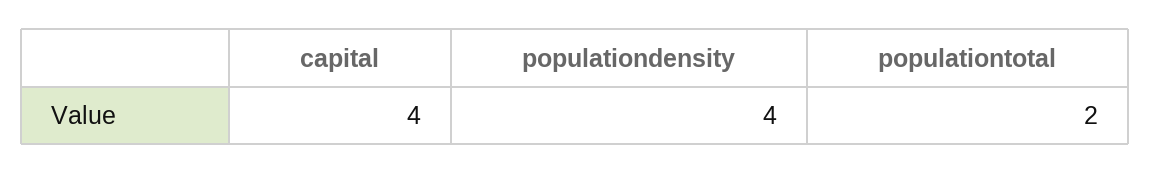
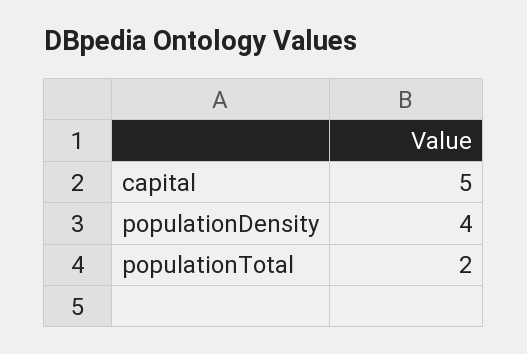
  {
-   "capital": 4,
+   "capital": 5,
    "populationdensity": 4,
    "populationtotal": 2
  }

